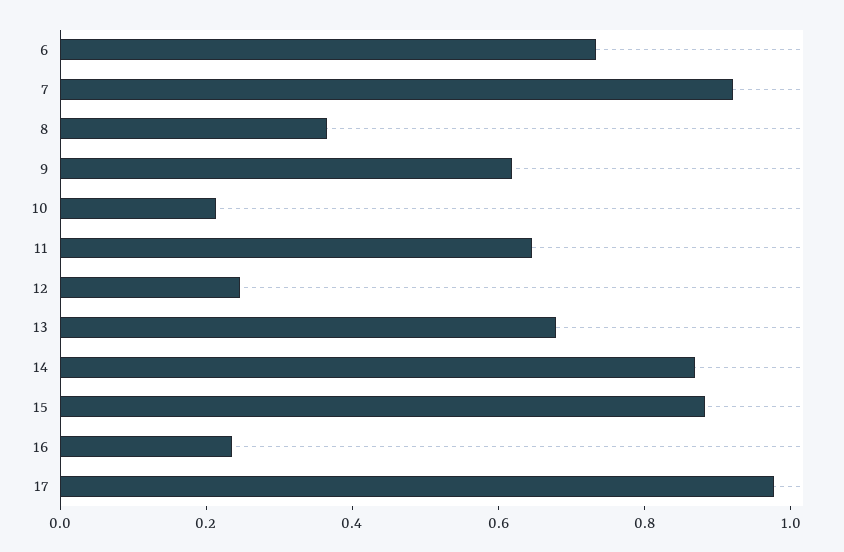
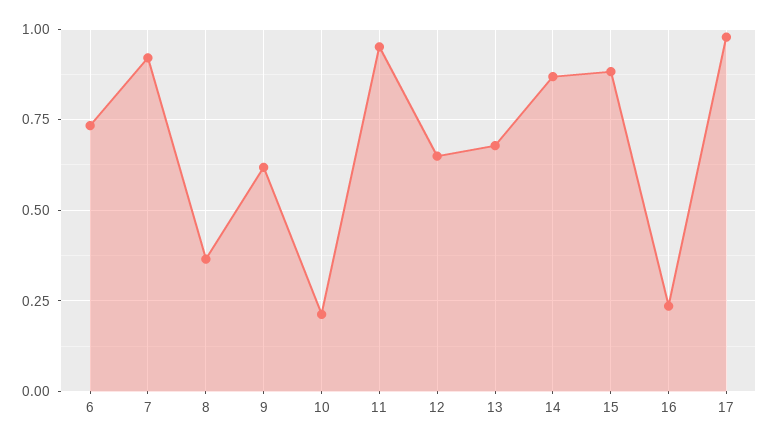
  {
    "6": 0.725,
    "7": 0.925,
    "8": 0.375,
    "9": 0.625,
    "10": 0.225,
-   "11": 0.65,
+   "11": 0.95,
-   "12": 0.25,
+   "12": 0.65,
    "13": 0.675,
    "14": 0.875,
    "15": 0.875,
    "16": 0.225,
    "17": 0.975
  }

